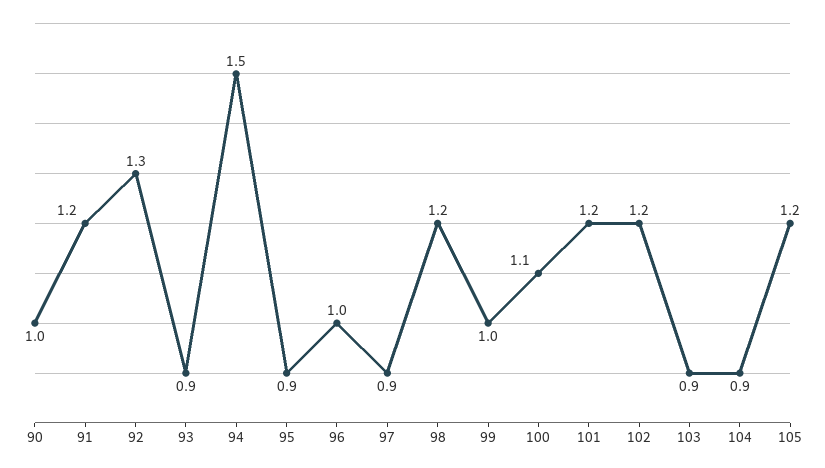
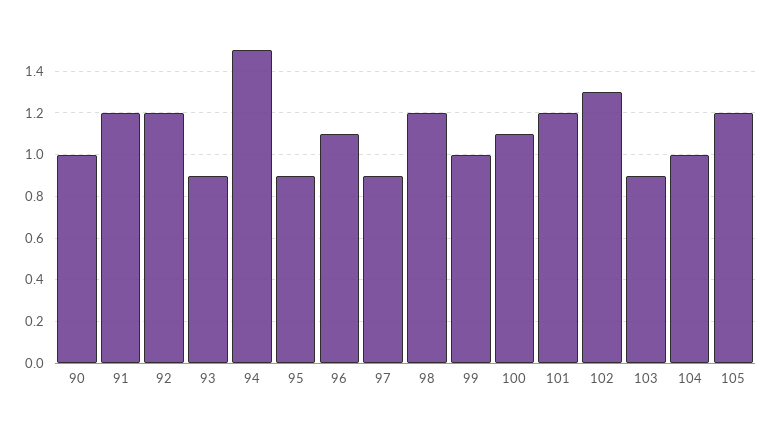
  {
    "90": 1,
    "91": 1.2,
-   "92": 1.3,
+   "92": 1.2,
    "93": 0.9,
    "94": 1.5,
    "95": 0.9,
-   "96": 1,
+   "96": 1.1,
    "97": 0.9,
    "98": 1.2,
    "99": 1,
    "100": 1.1,
    "101": 1.2,
-   "102": 1.2,
+   "102": 1.3,
    "103": 0.9,
-   "104": 0.9,
+   "104": 1,
    "105": 1.2
  }

